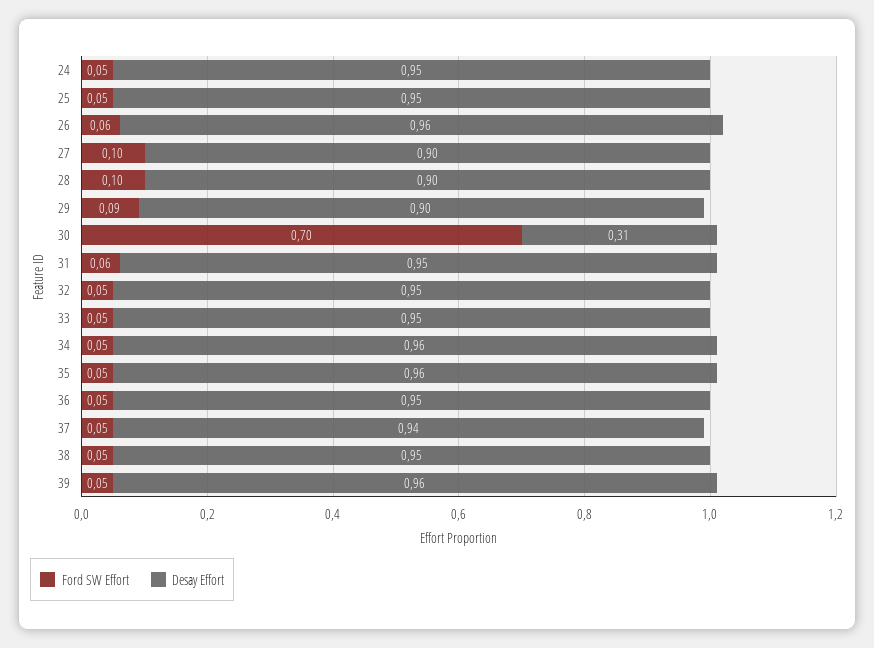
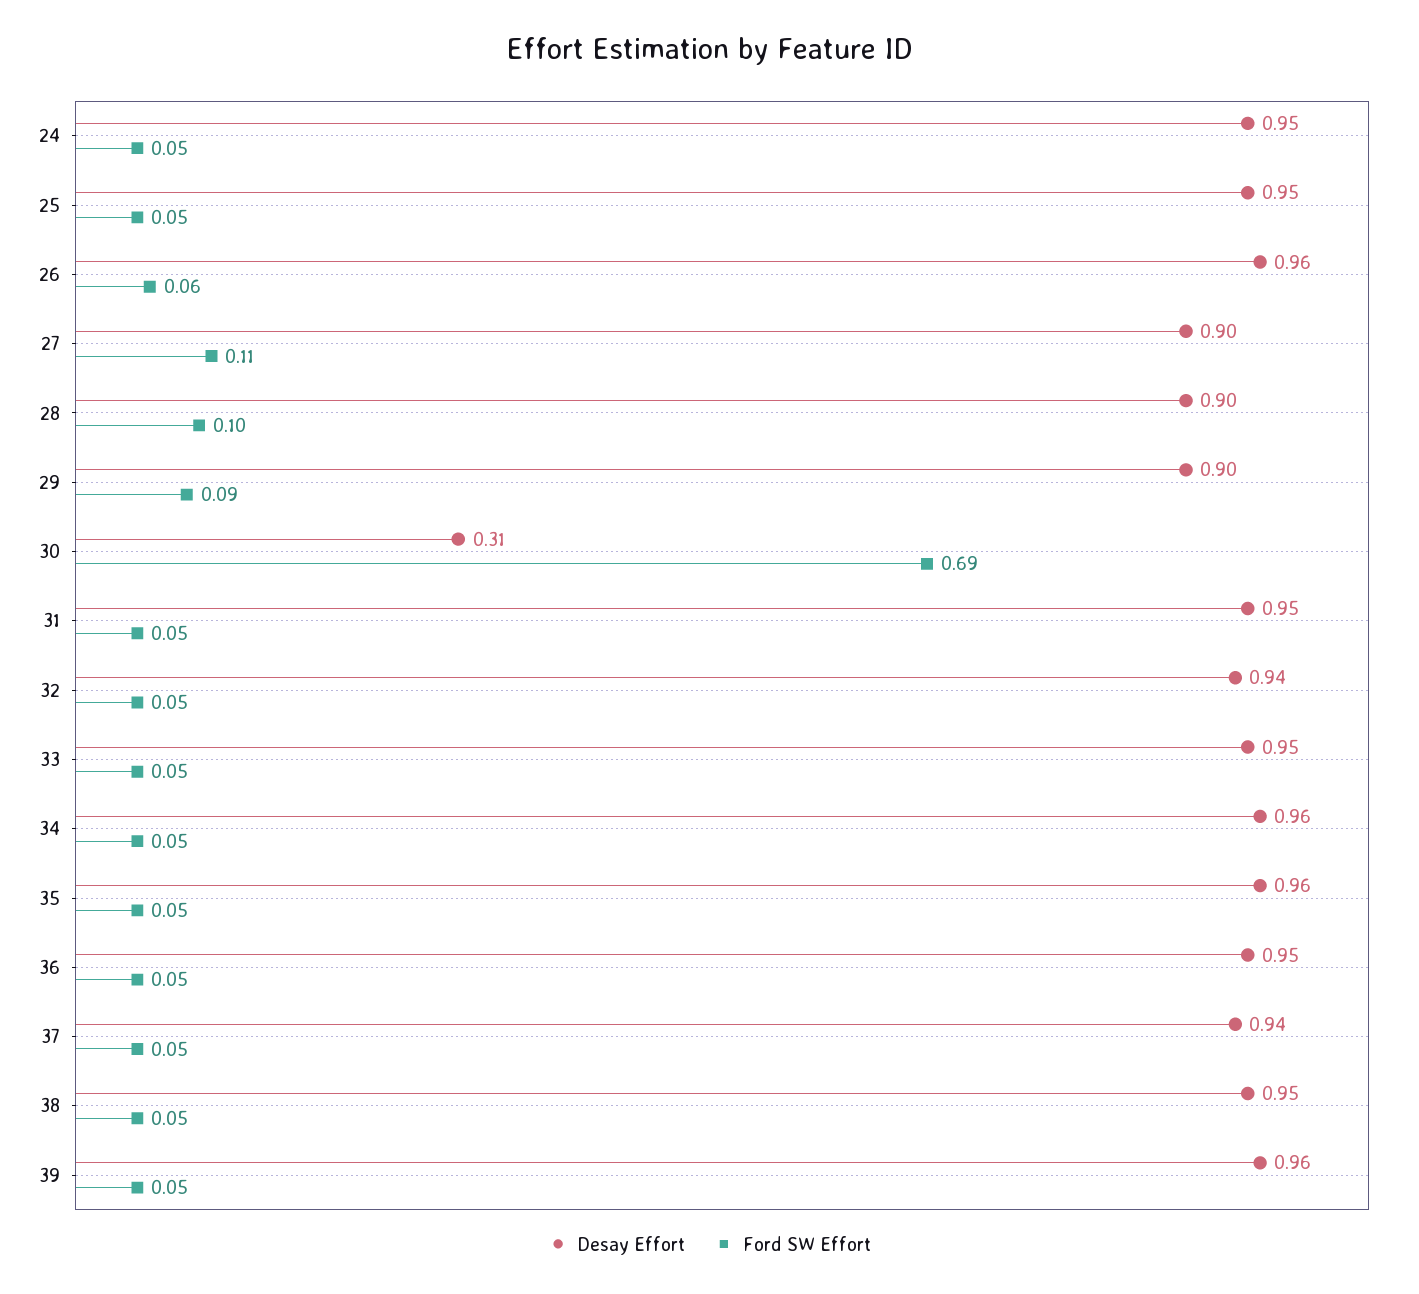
  {
    "Ford SW Effort": {
      "24": 0.05,
      "25": 0.05,
      "26": 0.06,
-     "27": 0.1,
+     "27": 0.11,
      "28": 0.1,
      "29": 0.09,
-     "30": 0.7,
+     "30": 0.69,
-     "31": 0.06,
+     "31": 0.05,
      "32": 0.05,
      "33": 0.05,
      "34": 0.05,
      "35": 0.05,
      "36": 0.05,
      "37": 0.05,
      "38": 0.05,
      "39": 0.05
    },
    "Desay Effort": {
      "24": 0.95,
      "25": 0.95,
      "26": 0.96,
      "27": 0.9,
      "28": 0.9,
      "29": 0.9,
      "30": 0.31,
      "31": 0.95,
-     "32": 0.95,
+     "32": 0.94,
      "33": 0.95,
      "34": 0.96,
      "35": 0.96,
      "36": 0.95,
      "37": 0.94,
      "38": 0.95,
      "39": 0.96
    }
  }

